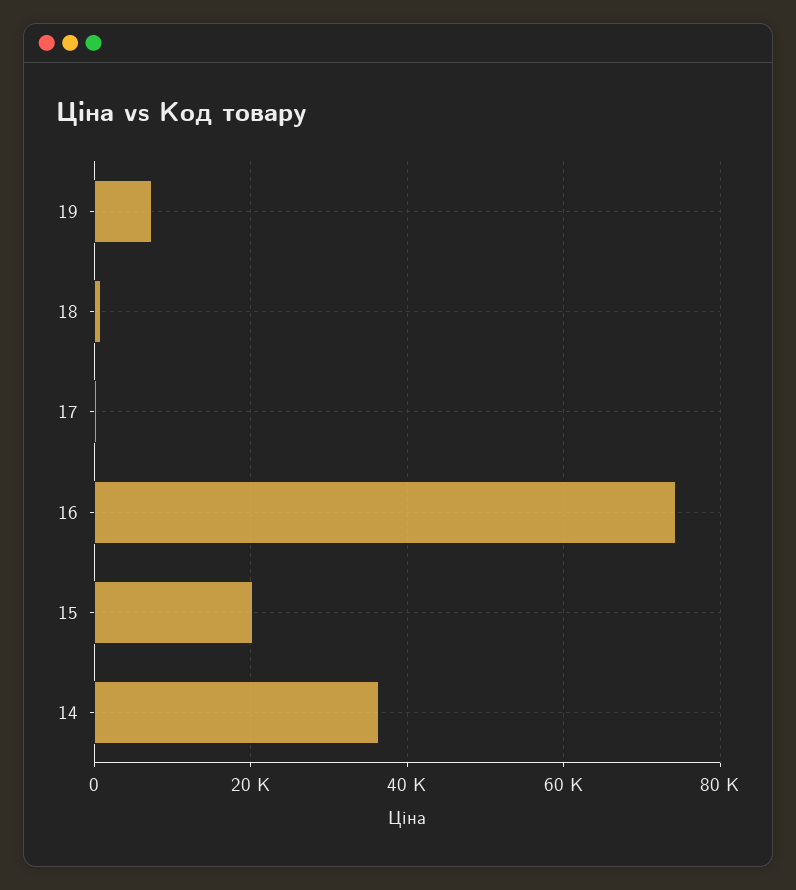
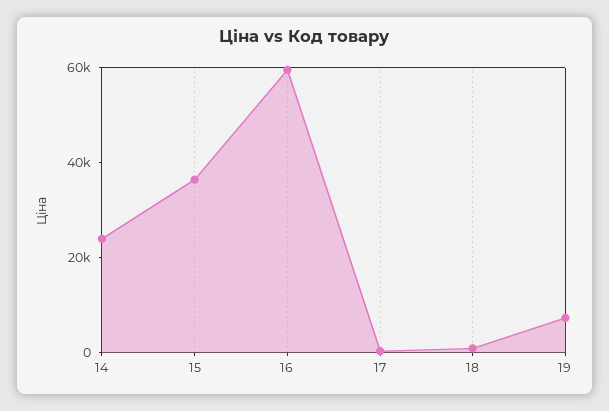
  {
    "19": 8000,
    "18": 0,
    "17": 0,
-   "16": 74000,
+   "16": 60000,
-   "15": 20000,
+   "15": 35000,
-   "14": 36000
+   "14": 25000
  }

